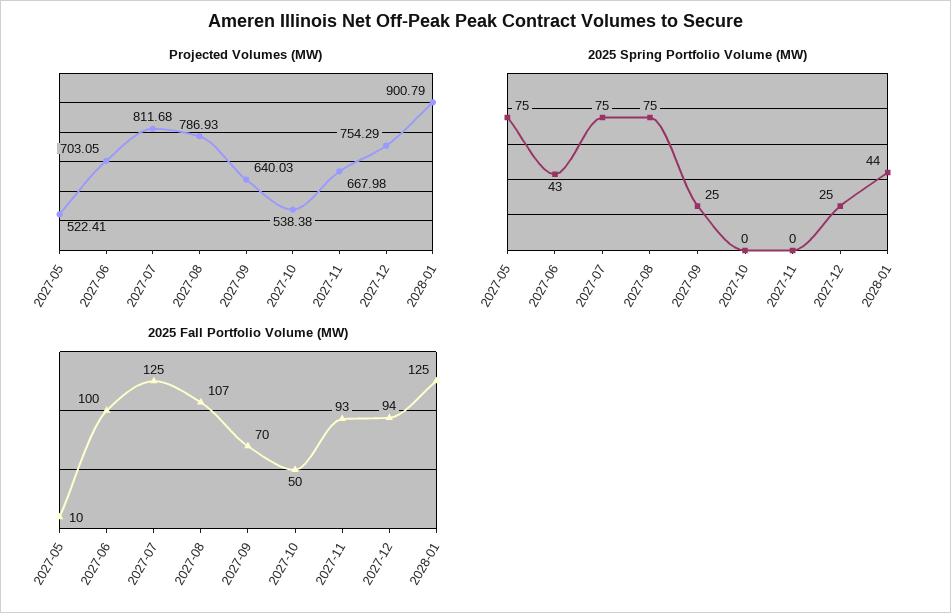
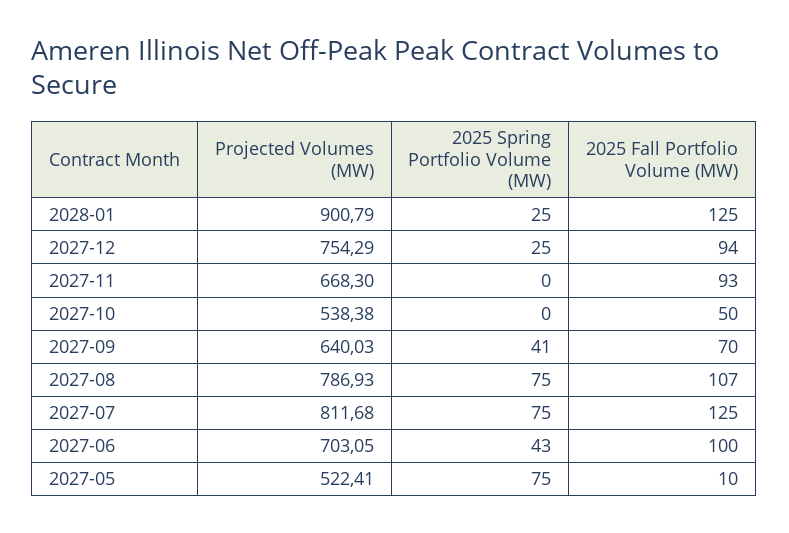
  {
    "Projected Volumes (MW)": {
      "2027-05": 522.41,
      "2027-06": 703.05,
      "2027-07": 811.68,
      "2027-08": 786.93,
      "2027-09": 640.03,
      "2027-10": 538.38,
-     "2027-11": 667.98,
+     "2027-11": 668.3,
      "2027-12": 754.29,
      "2028-01": 900.79
    },
    "2025 Spring Portfolio Volume (MW)": {
      "2027-05": 75,
      "2027-06": 43,
      "2027-07": 75,
      "2027-08": 75,
-     "2027-09": 25,
+     "2027-09": 41,
      "2027-10": 0,
      "2027-11": 0,
      "2027-12": 25,
-     "2028-01": 44
+     "2028-01": 25
    },
    "2025 Fall Portfolio Volume (MW)": {
      "2027-05": 10,
      "2027-06": 100,
      "2027-07": 125,
      "2027-08": 107,
      "2027-09": 70,
      "2027-10": 50,
      "2027-11": 93,
      "2027-12": 94,
      "2028-01": 125
    }
  }

